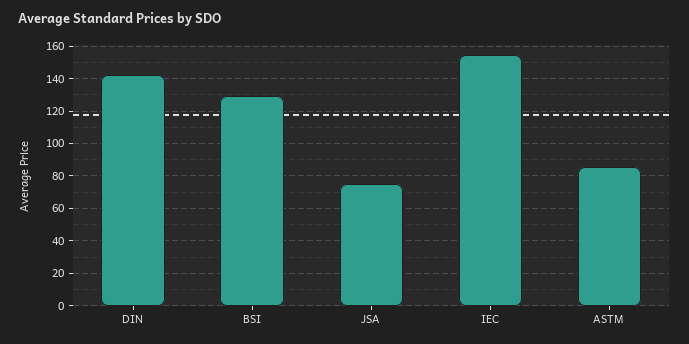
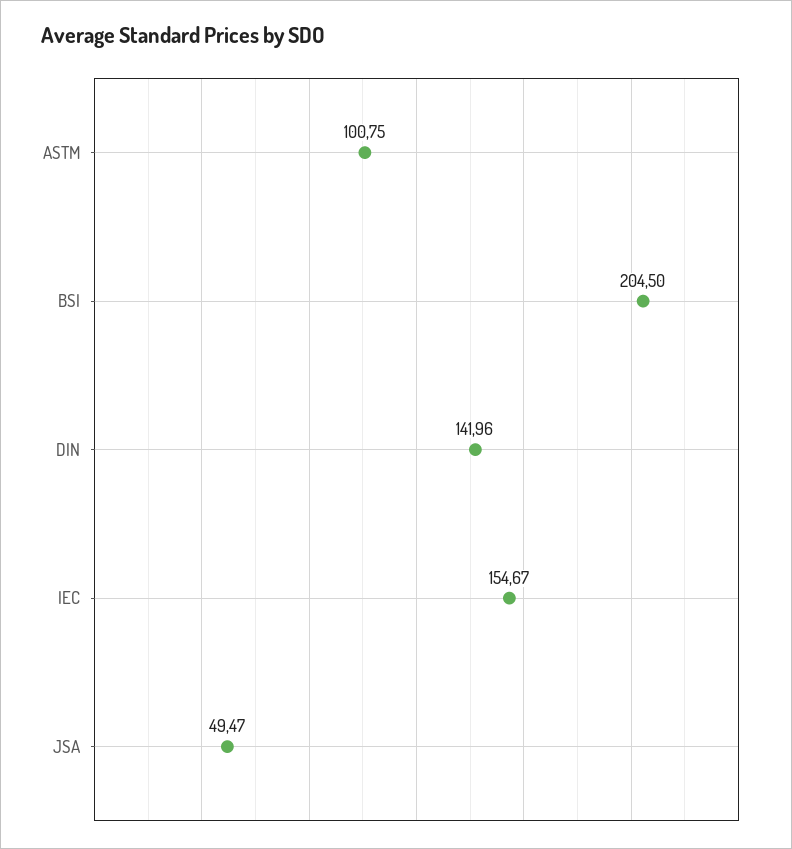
  {
    "DIN": 141.96,
-   "BSI": 130,
+   "BSI": 204.5,
-   "JSA": 75,
+   "JSA": 49.47,
    "IEC": 154.67,
-   "ASTM": 85
+   "ASTM": 100.75
  }

